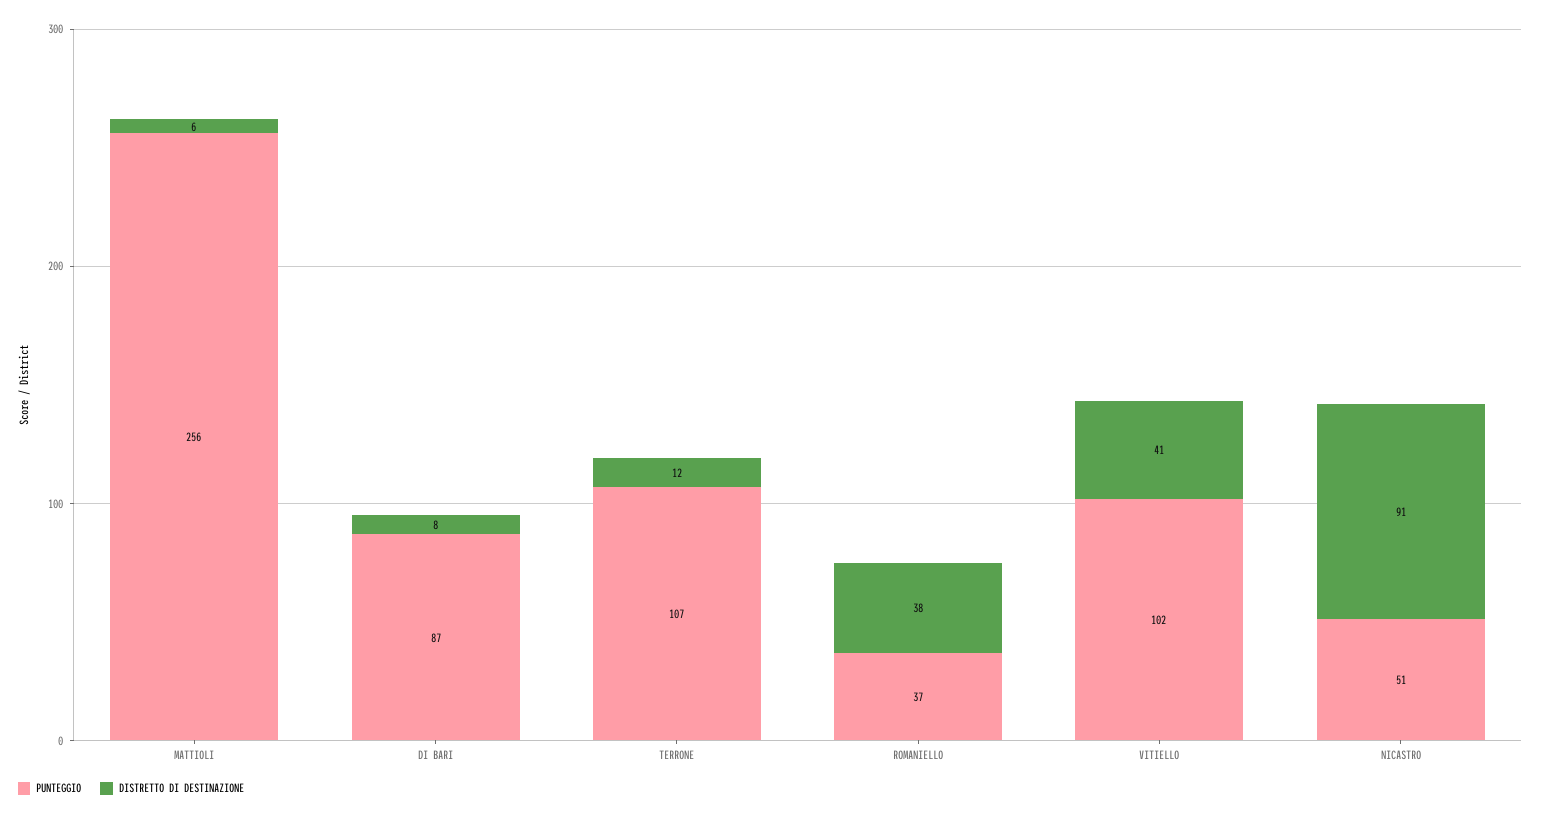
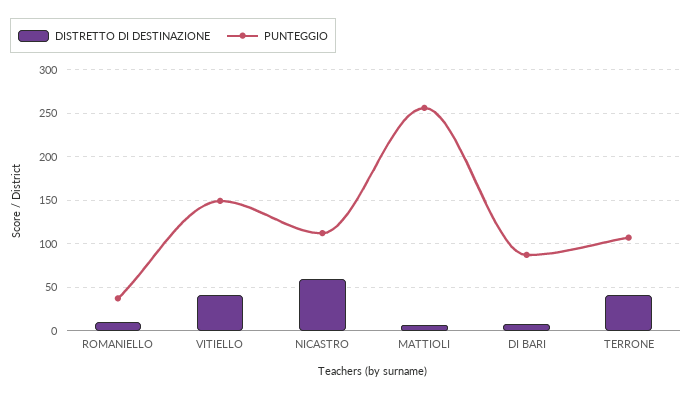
  {
    "PUNTEGGIO": {
      "MATTIOLI": 256,
      "DI BARI": 87,
      "TERRONE": 107,
      "ROMANIELLO": 37,
-     "VITIELLO": 102,
+     "VITIELLO": 150,
-     "NICASTRO": 51
+     "NICASTRO": 110
    },
    "DISTRETTO DI DESTINAZIONE": {
      "MATTIOLI": 6,
      "DI BARI": 8,
-     "TERRONE": 12,
+     "TERRONE": 40,
-     "ROMANIELLO": 38,
+     "ROMANIELLO": 10,
      "VITIELLO": 41,
-     "NICASTRO": 91
+     "NICASTRO": 60
    }
  }

